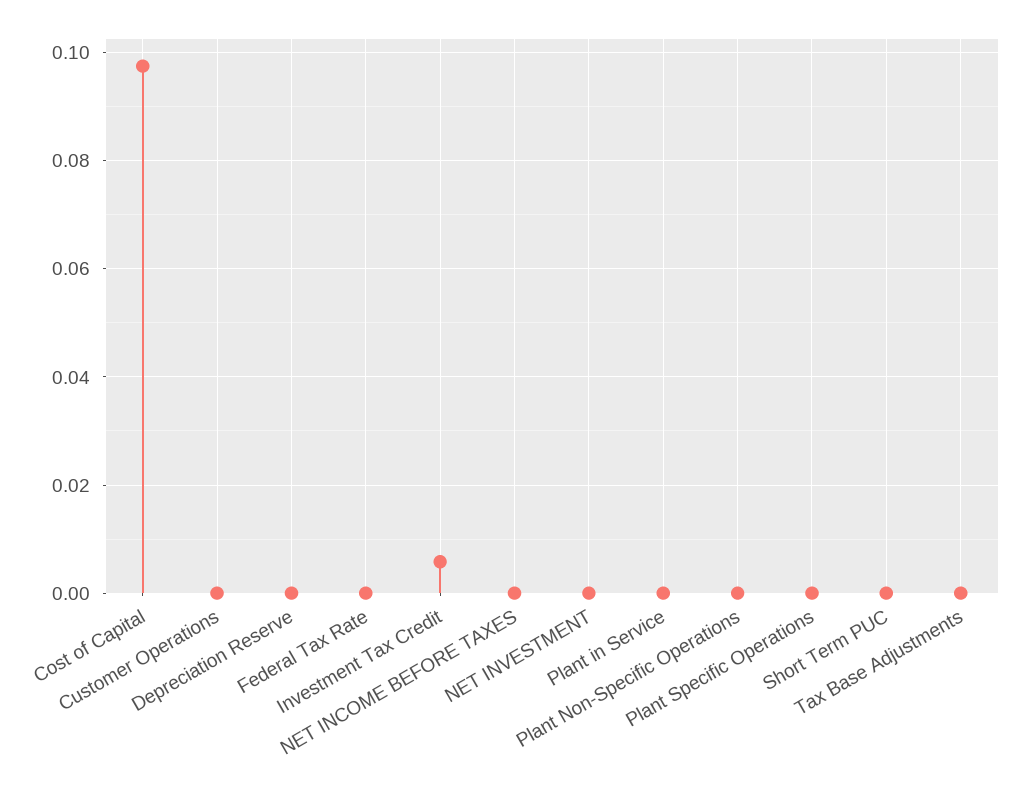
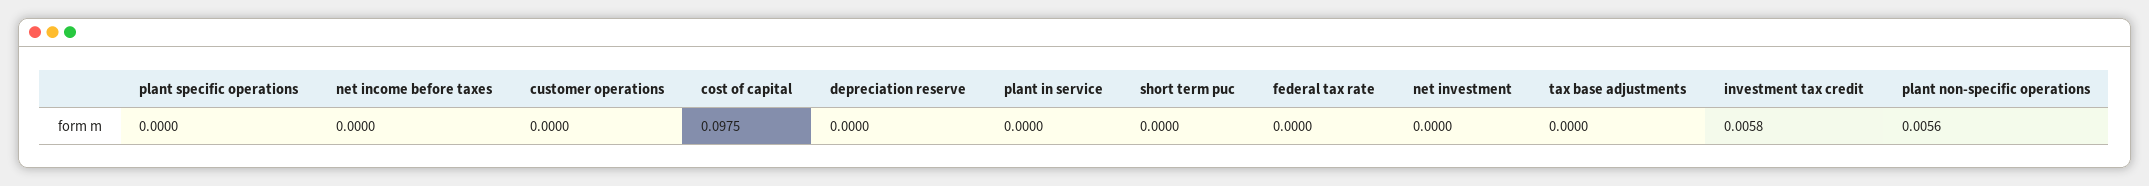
  {
    "Cost of Capital": 0.0975,
    "Customer Operations": 0,
    "Depreciation Reserve": 0,
    "Federal Tax Rate": 0,
    "Investment Tax Credit": 0.0058,
    "NET INCOME BEFORE TAXES": 0,
    "NET INVESTMENT": 0,
    "Plant in Service": 0,
-   "Plant Non-Specific Operations": 0,
+   "Plant Non-Specific Operations": 0.0056,
    "Plant Specific Operations": 0,
    "Short Term PUC": 0,
    "Tax Base Adjustments": 0
  }

